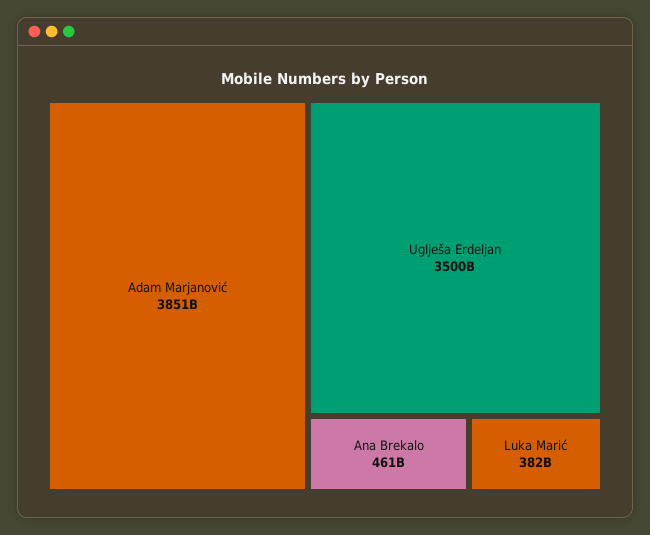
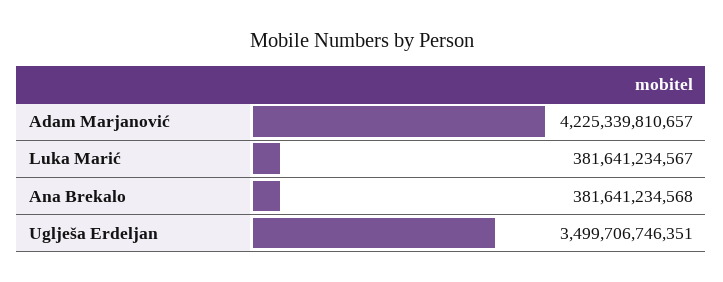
  {
-   "Adam Marjanović": 3851000000000,
+   "Adam Marjanović": 4225339810657,
    "Uglješa Erdeljan": 3499706746351,
-   "Ana Brekalo": 461000000000,
+   "Ana Brekalo": 381641234568,
    "Luka Marić": 381641234567
  }

